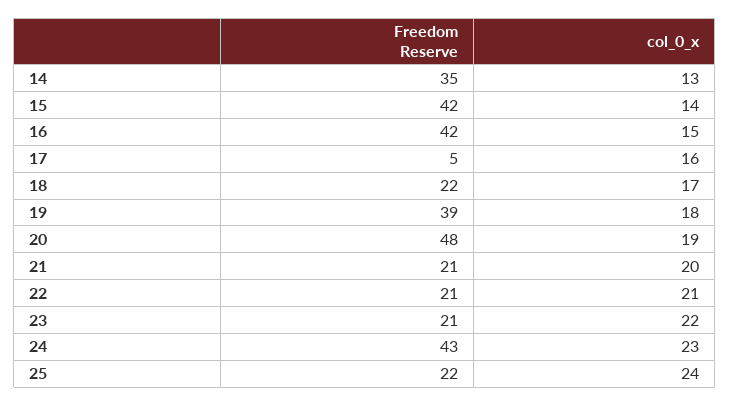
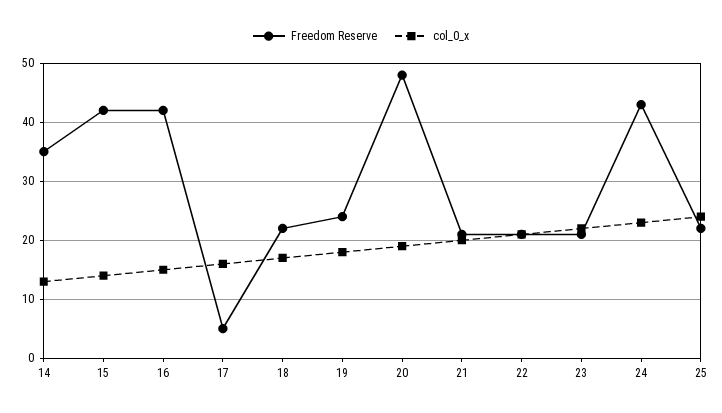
  {
    "Freedom Reserve": {
      "14": 35,
      "15": 42,
      "16": 42,
      "17": 5,
      "18": 22,
-     "19": 39,
+     "19": 25,
      "20": 48,
      "21": 21,
      "22": 21,
      "23": 21,
      "24": 43,
      "25": 22
    },
    "col_0_x": {
      "14": 13,
      "15": 14,
      "16": 15,
      "17": 16,
      "18": 17,
      "19": 18,
      "20": 19,
      "21": 20,
      "22": 21,
      "23": 22,
      "24": 23,
      "25": 24
    }
  }

